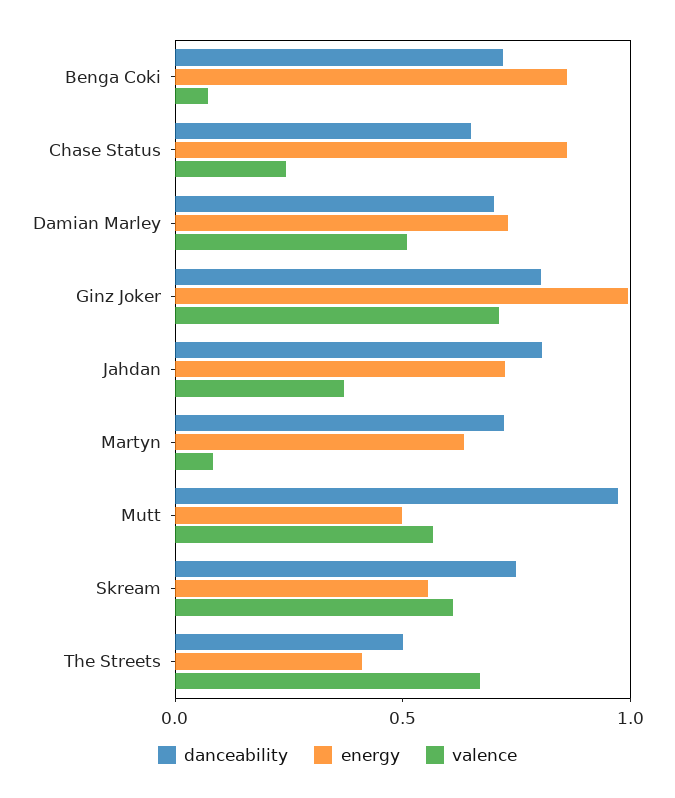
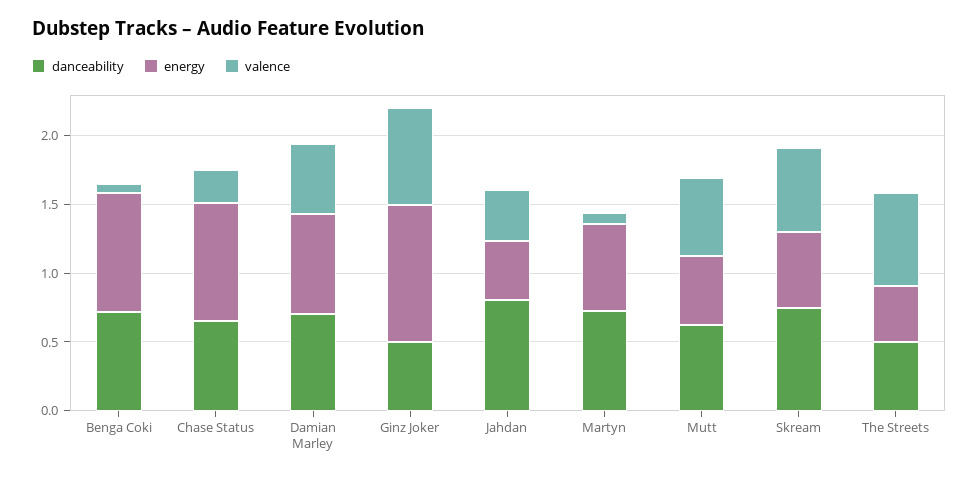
  {
    "danceability": {
      "Benga Coki": 0.7,
      "Chase Status": 0.6,
      "Damian Marley": 0.7,
-     "Ginz Joker": 0.8,
+     "Ginz Joker": 0.5,
      "Jahdan": 0.8,
      "Martyn": 0.7,
-     "Mutt": 1,
+     "Mutt": 0.6,
      "Skream": 0.7,
      "The Streets": 0.5
    },
    "energy": {
      "Benga Coki": 0.9,
      "Chase Status": 0.9,
      "Damian Marley": 0.7,
      "Ginz Joker": 1,
-     "Jahdan": 0.7,
+     "Jahdan": 0.4,
      "Martyn": 0.6,
      "Mutt": 0.5,
      "Skream": 0.6,
      "The Streets": 0.4
    },
    "valence": {
      "Benga Coki": 0.1,
      "Chase Status": 0.2,
      "Damian Marley": 0.5,
      "Ginz Joker": 0.7,
      "Jahdan": 0.4,
      "Martyn": 0.1,
      "Mutt": 0.6,
      "Skream": 0.6,
      "The Streets": 0.7
    }
  }

